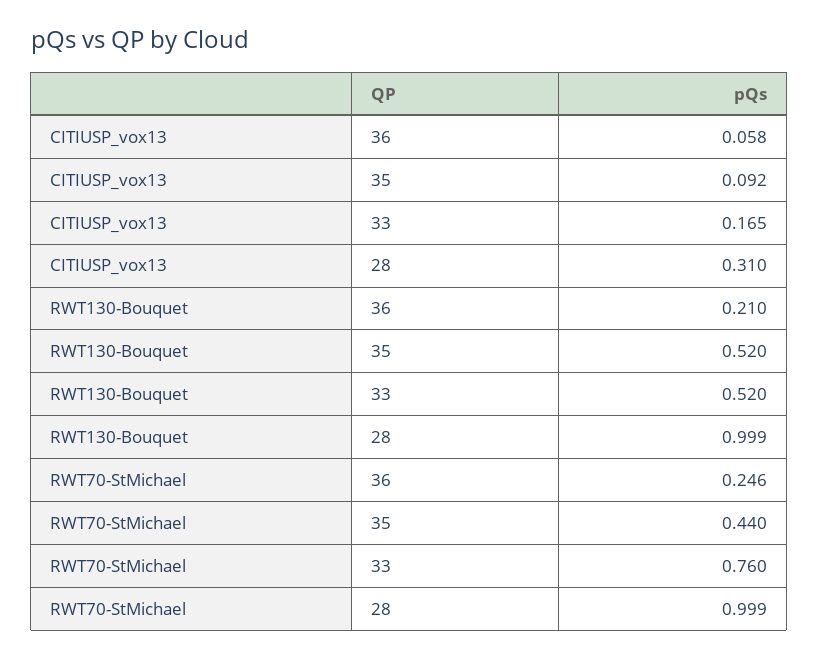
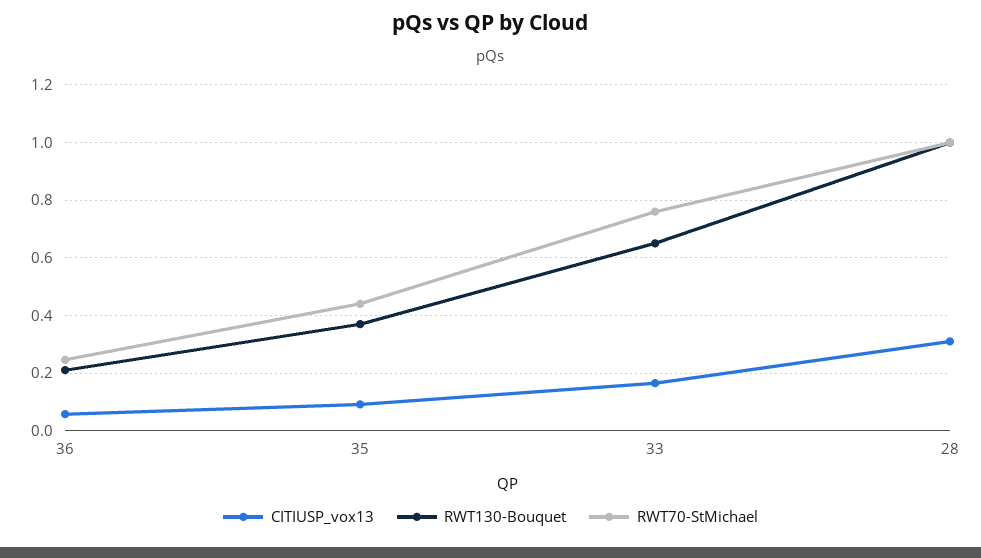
  {
    "CITIUSP_vox13": {
      "36": 0.058,
      "35": 0.092,
      "33": 0.165,
      "28": 0.31
    },
    "RWT130-Bouquet": {
      "36": 0.21,
-     "35": 0.52,
+     "35": 0.375,
-     "33": 0.52,
+     "33": 0.65,
      "28": 0.999
    },
    "RWT70-StMichael": {
      "36": 0.246,
      "35": 0.44,
      "33": 0.76,
      "28": 0.999
    }
  }

